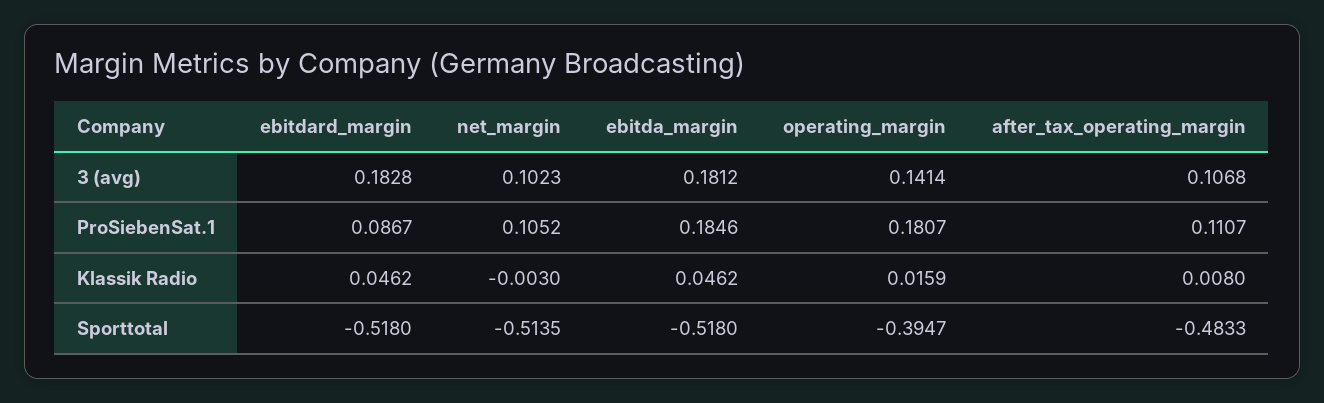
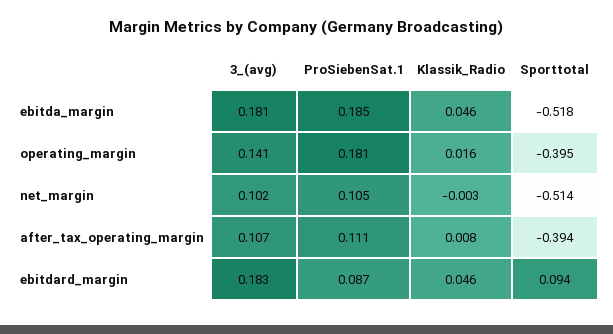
  {
    "ebitdard_margin": {
      "3 (avg)": 0.1828,
      "ProSiebenSat.1": 0.0867,
      "Klassik Radio": 0.0462,
-     "Sporttotal": -0.518
+     "Sporttotal": 0.094
    },
    "net_margin": {
      "3 (avg)": 0.1023,
      "ProSiebenSat.1": 0.1052,
      "Klassik Radio": -0.003,
      "Sporttotal": -0.5135
    },
    "ebitda_margin": {
      "3 (avg)": 0.1812,
      "ProSiebenSat.1": 0.1846,
      "Klassik Radio": 0.0462,
      "Sporttotal": -0.518
    },
    "operating_margin": {
      "3 (avg)": 0.1414,
      "ProSiebenSat.1": 0.1807,
      "Klassik Radio": 0.0159,
      "Sporttotal": -0.3947
    },
    "after_tax_operating_margin": {
      "3 (avg)": 0.1068,
      "ProSiebenSat.1": 0.1107,
      "Klassik Radio": 0.008,
-     "Sporttotal": -0.4833
+     "Sporttotal": -0.394
    }
  }

